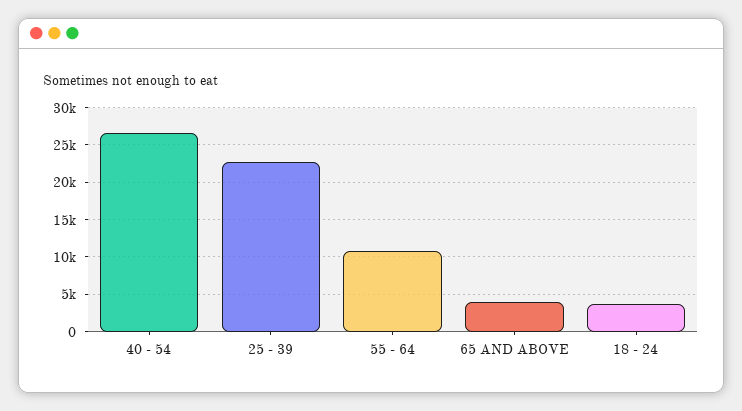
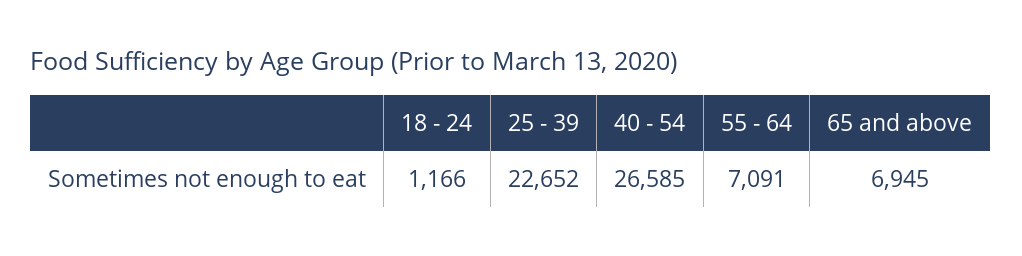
  {
    "40 - 54": 26585,
    "25 - 39": 22652,
-   "55 - 64": 11000,
+   "55 - 64": 7091,
-   "65 AND ABOVE": 4000,
+   "65 AND ABOVE": 6945,
-   "18 - 24": 4000
+   "18 - 24": 1166
  }

